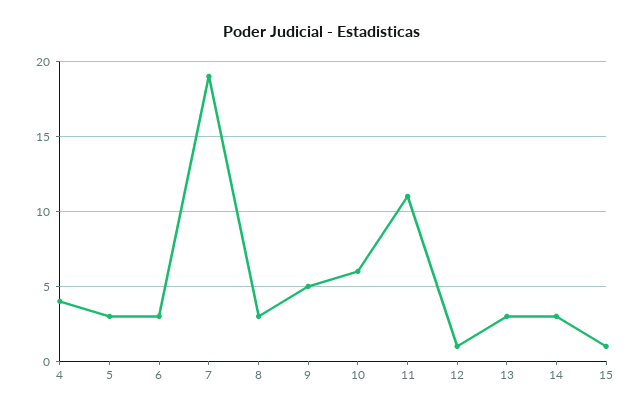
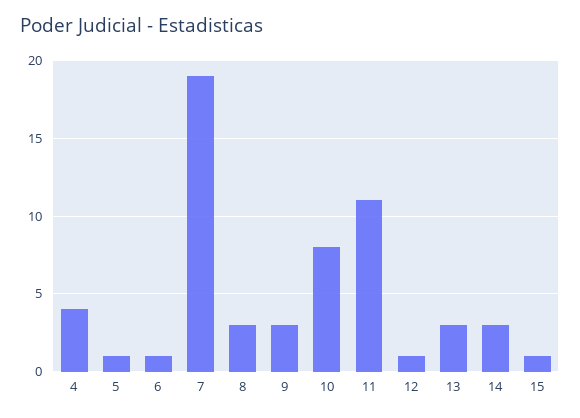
  {
    "4": 4,
-   "5": 3,
+   "5": 1,
-   "6": 3,
+   "6": 1,
    "7": 19,
    "8": 3,
-   "9": 5,
+   "9": 3,
-   "10": 6,
+   "10": 8,
    "11": 11,
    "12": 1,
    "13": 3,
    "14": 3,
    "15": 1
  }

